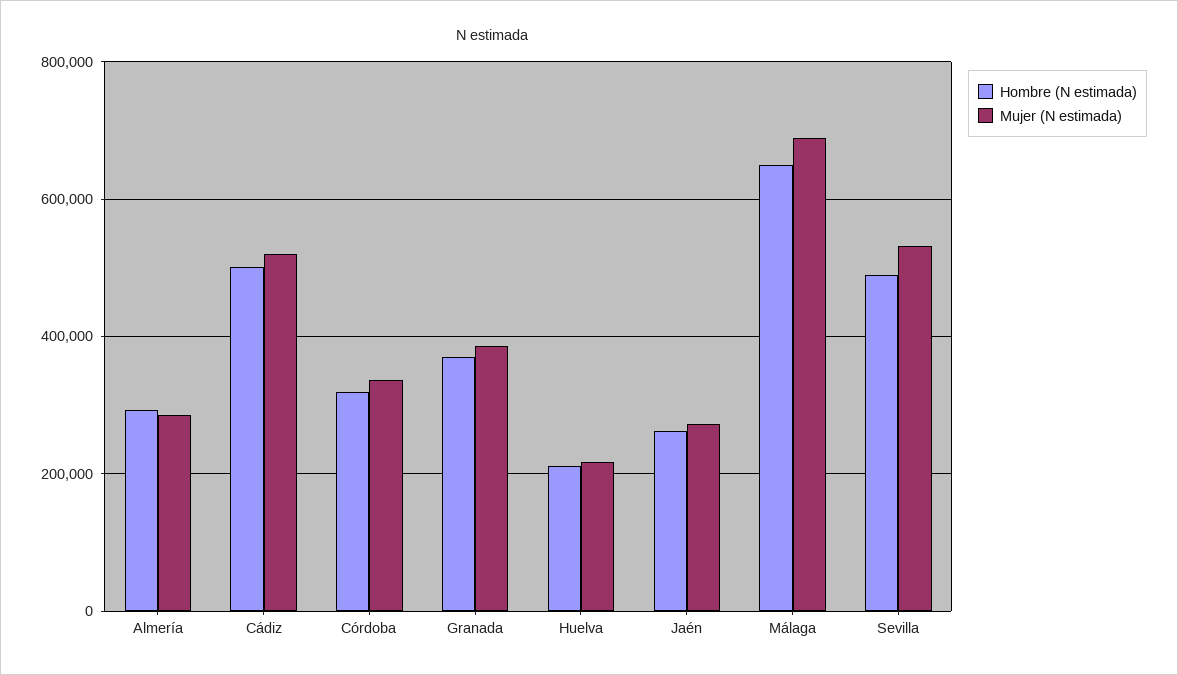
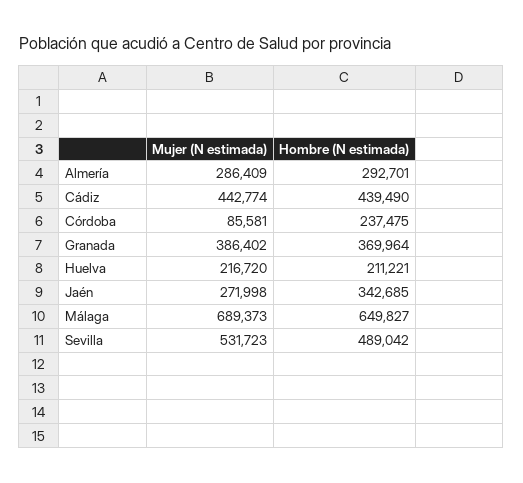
  {
    "Hombre (N estimada)": {
      "Almería": 292701,
-     "Cádiz": 500000,
+     "Cádiz": 439490,
-     "Córdoba": 320000,
+     "Córdoba": 237475,
      "Granada": 369964,
      "Huelva": 211221,
-     "Jaén": 260000,
+     "Jaén": 342685,
      "Málaga": 649827,
      "Sevilla": 489042
    },
    "Mujer (N estimada)": {
      "Almería": 286409,
-     "Cádiz": 520000,
+     "Cádiz": 442774,
-     "Córdoba": 340000,
+     "Córdoba": 85581,
      "Granada": 386402,
      "Huelva": 216720,
      "Jaén": 271998,
      "Málaga": 689373,
      "Sevilla": 531723
    }
  }

